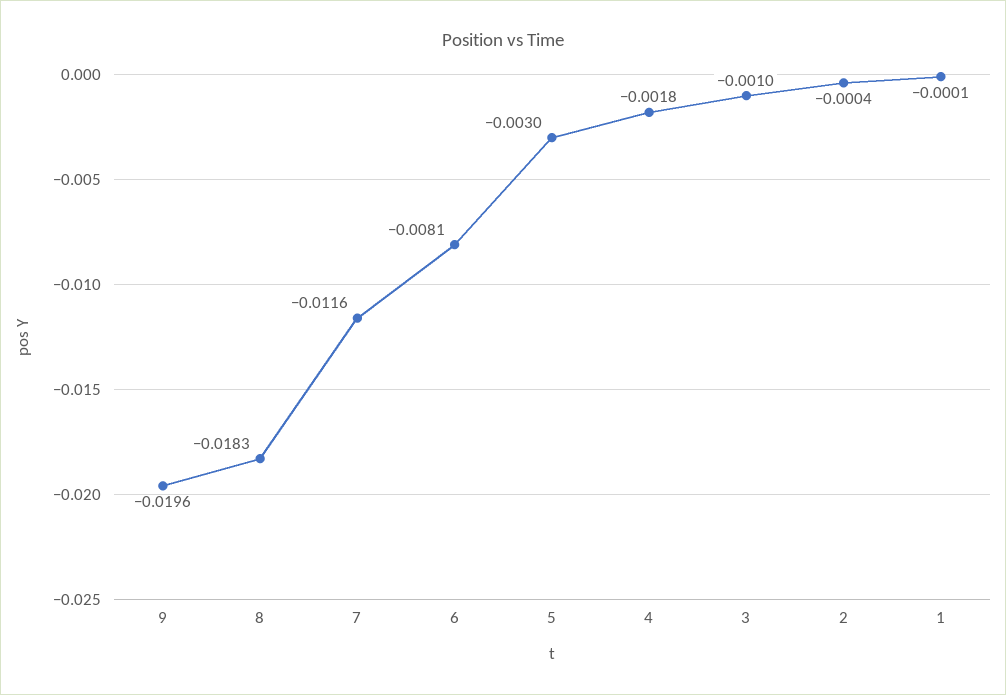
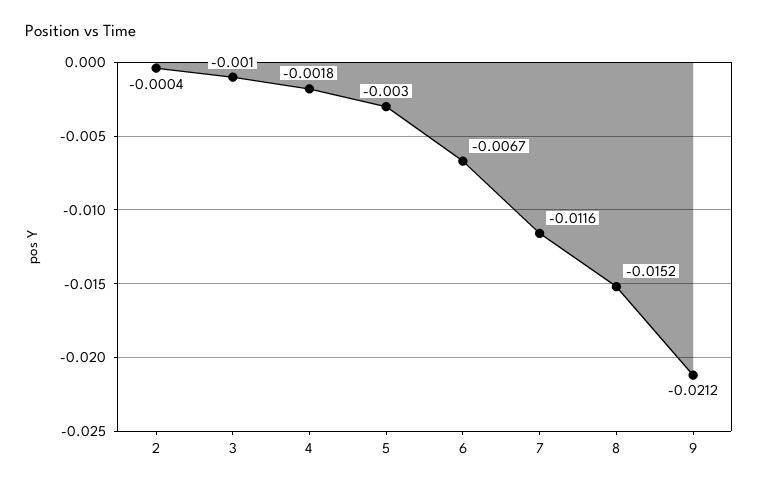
  {
-   "9": -0.0196,
+   "9": -0.0212,
-   "8": -0.0183,
+   "8": -0.0152,
    "7": -0.0116,
-   "6": -0.0081,
+   "6": -0.0067,
    "5": -0.003,
    "4": -0.0018,
    "3": -0.001,
-   "2": -0.0004,
+   "2": -0.0004
-   "1": -0.0001
  }

